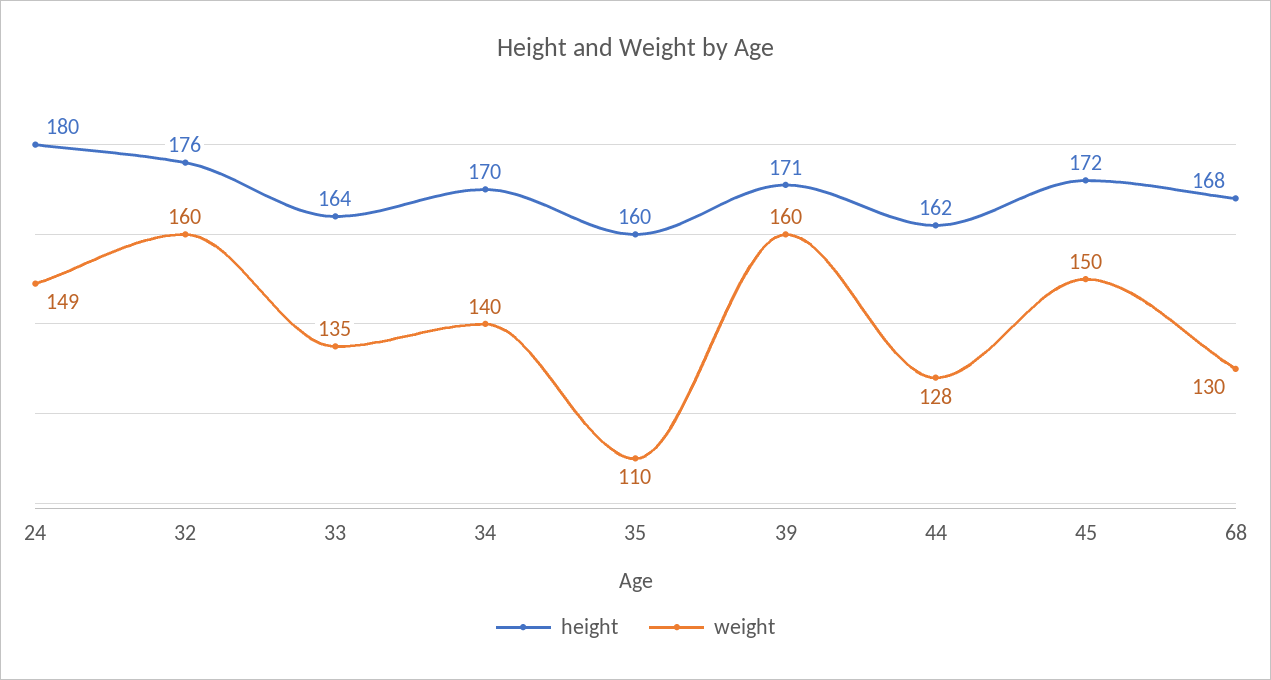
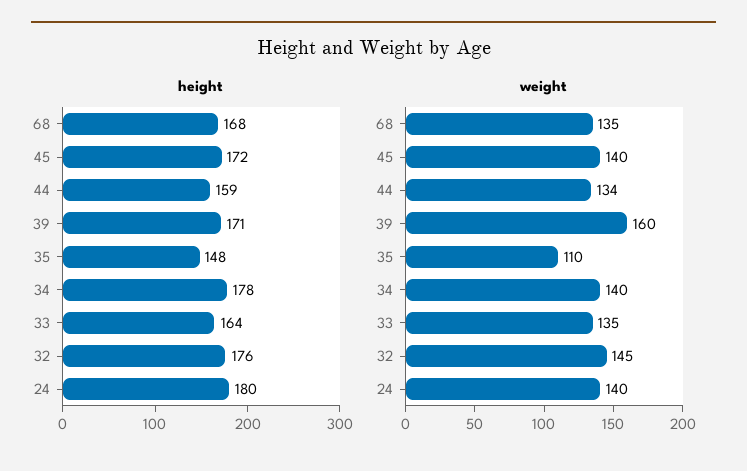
  {
    "height": {
      "24": 180,
      "32": 176,
      "33": 164,
-     "34": 170,
+     "34": 178,
-     "35": 160,
+     "35": 148,
      "39": 171,
-     "44": 162,
+     "44": 159,
      "45": 172,
      "68": 168
    },
    "weight": {
-     "24": 149,
+     "24": 140,
-     "32": 160,
+     "32": 145,
      "33": 135,
      "34": 140,
      "35": 110,
      "39": 160,
-     "44": 128,
+     "44": 134,
-     "45": 150,
+     "45": 140,
-     "68": 130
+     "68": 135
    }
  }

